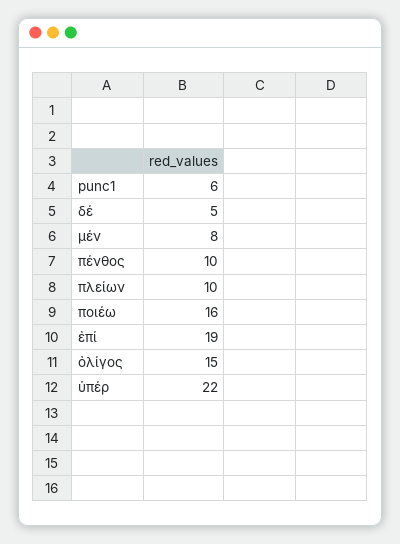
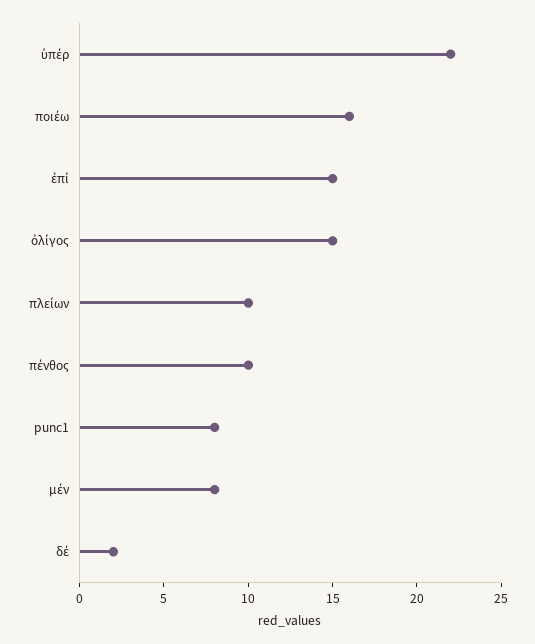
  {
-   "punc1": 6,
+   "punc1": 8,
-   "δέ": 5,
+   "δέ": 2,
    "μέν": 8,
    "πένθος": 10,
    "πλείων": 10,
    "ποιέω": 16,
-   "ἐπί": 19,
+   "ἐπί": 15,
    "ὀλίγος": 15,
    "ὑπέρ": 22
  }

